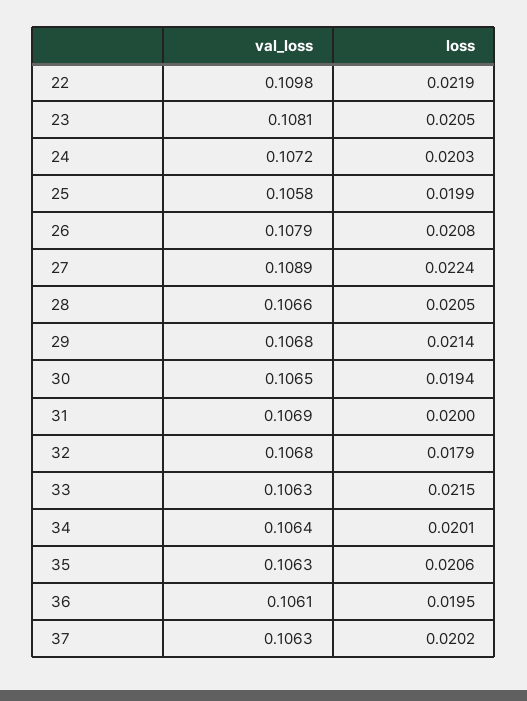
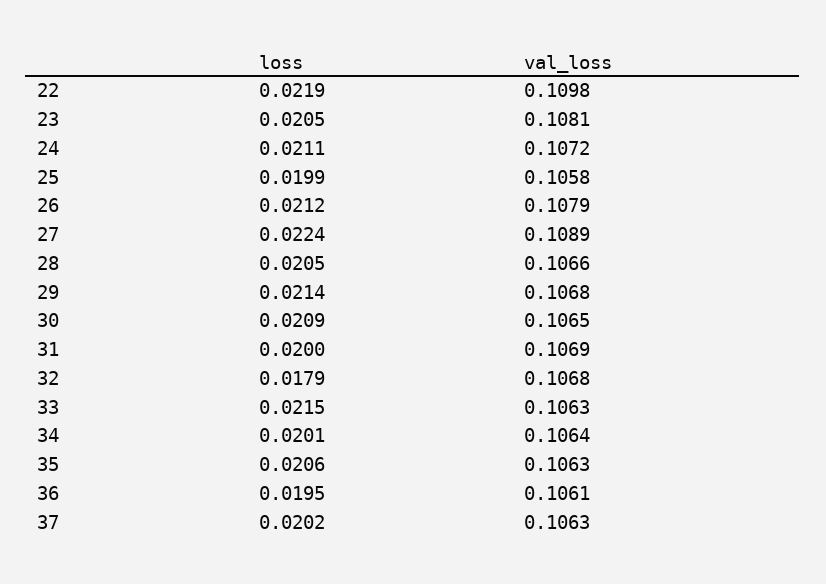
  {
    "val_loss": {
      "22": 0.1098,
      "23": 0.1081,
      "24": 0.1072,
      "25": 0.1058,
      "26": 0.1079,
      "27": 0.1089,
      "28": 0.1066,
      "29": 0.1068,
      "30": 0.1065,
      "31": 0.1069,
      "32": 0.1068,
      "33": 0.1063,
      "34": 0.1064,
      "35": 0.1063,
      "36": 0.1061,
      "37": 0.1063
    },
    "loss": {
      "22": 0.0219,
      "23": 0.0205,
-     "24": 0.0203,
+     "24": 0.0211,
      "25": 0.0199,
-     "26": 0.0208,
+     "26": 0.0212,
      "27": 0.0224,
      "28": 0.0205,
      "29": 0.0214,
-     "30": 0.0194,
+     "30": 0.0209,
      "31": 0.02,
      "32": 0.0179,
      "33": 0.0215,
      "34": 0.0201,
      "35": 0.0206,
      "36": 0.0195,
      "37": 0.0202
    }
  }

